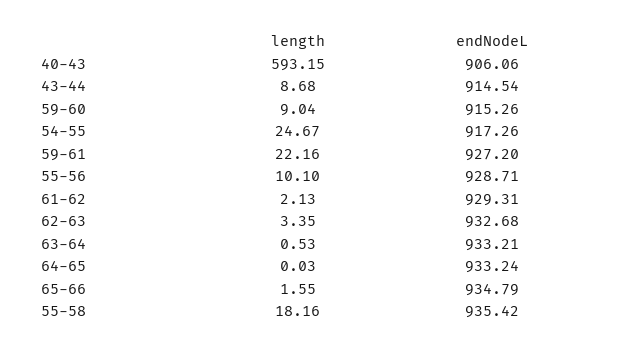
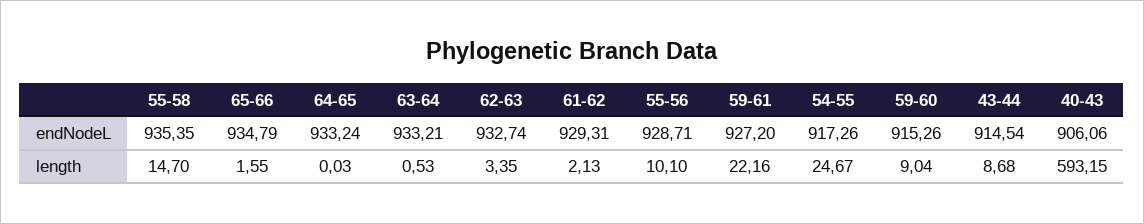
  {
    "length": {
      "40-43": 593.15,
      "43-44": 8.68,
      "59-60": 9.04,
      "54-55": 24.67,
      "59-61": 22.16,
      "55-56": 10.1,
      "61-62": 2.13,
      "62-63": 3.35,
      "63-64": 0.53,
      "64-65": 0.03,
      "65-66": 1.55,
-     "55-58": 18.16
+     "55-58": 14.7
    },
    "endNodeL": {
      "40-43": 906.06,
      "43-44": 914.54,
      "59-60": 915.26,
      "54-55": 917.26,
      "59-61": 927.2,
      "55-56": 928.71,
      "61-62": 929.31,
-     "62-63": 932.68,
+     "62-63": 932.74,
      "63-64": 933.21,
      "64-65": 933.24,
      "65-66": 934.79,
-     "55-58": 935.42
+     "55-58": 935.35
    }
  }

